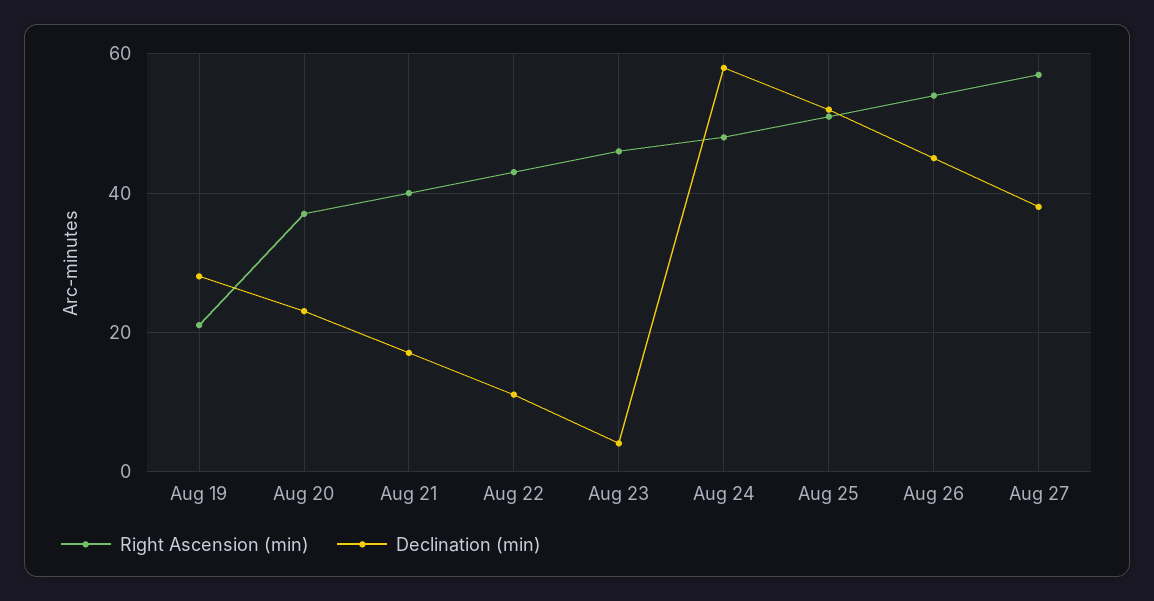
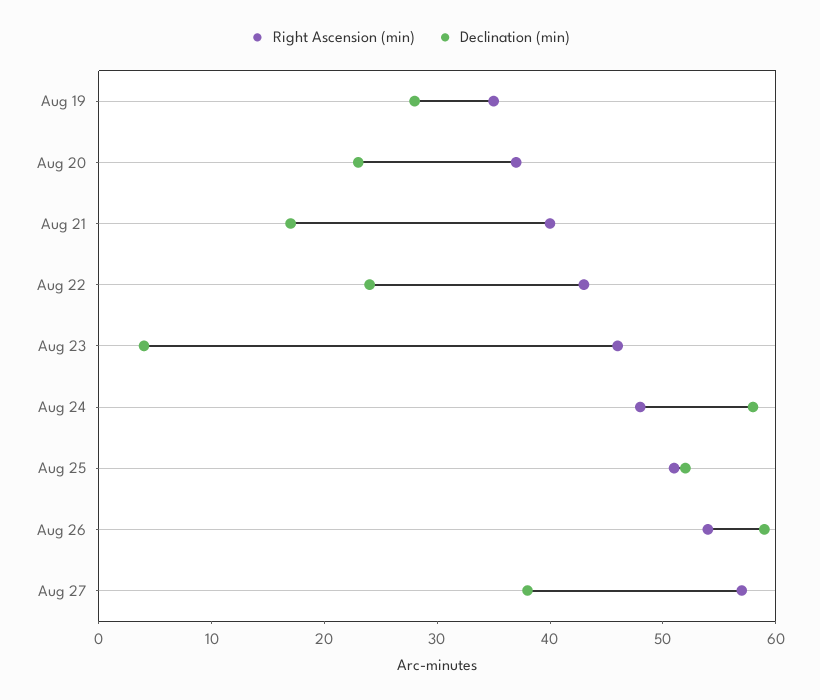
  {
    "Right Ascension (min)": {
-     "Aug 19": 20,
+     "Aug 19": 35,
      "Aug 20": 37,
      "Aug 21": 40,
      "Aug 22": 43,
      "Aug 23": 46,
      "Aug 24": 48,
      "Aug 25": 51,
      "Aug 26": 54,
      "Aug 27": 57
    },
    "Declination (min)": {
      "Aug 19": 28,
      "Aug 20": 23,
      "Aug 21": 17,
-     "Aug 22": 10,
+     "Aug 22": 24,
      "Aug 23": 4,
      "Aug 24": 58,
      "Aug 25": 52,
-     "Aug 26": 45,
+     "Aug 26": 59,
      "Aug 27": 38
    }
  }

